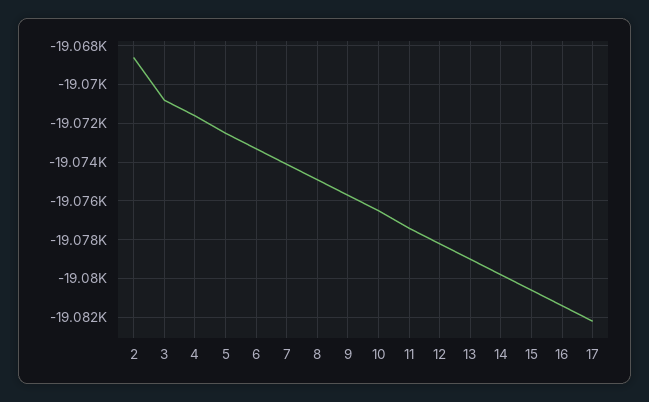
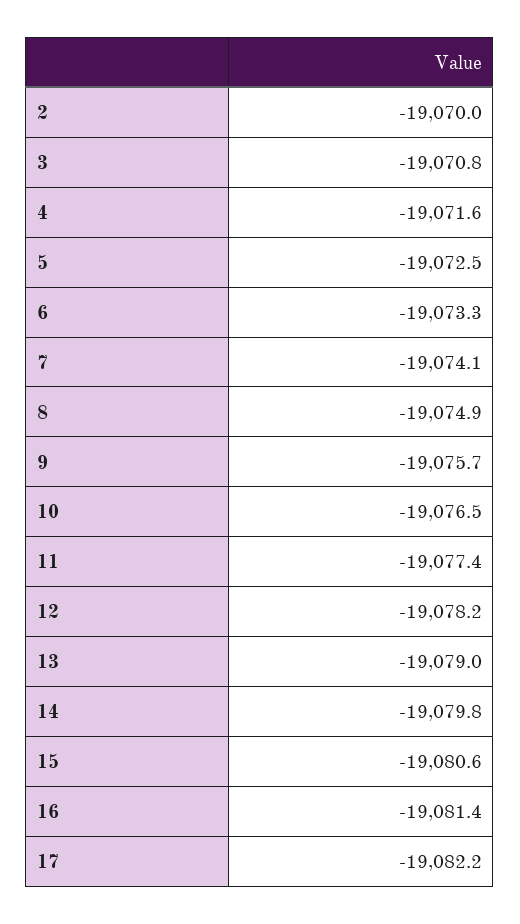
  {
-   "2": -19068.5,
+   "2": -19070,
    "3": -19070.8,
    "4": -19071.6,
    "5": -19072.5,
    "6": -19073.3,
    "7": -19074.1,
    "8": -19074.9,
    "9": -19075.7,
    "10": -19076.5,
    "11": -19077.4,
    "12": -19078.2,
    "13": -19079,
    "14": -19079.8,
    "15": -19080.6,
    "16": -19081.4,
    "17": -19082.2
  }

